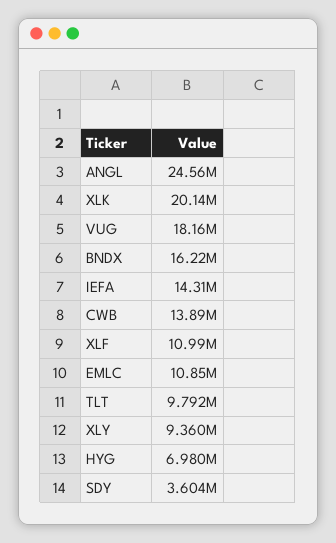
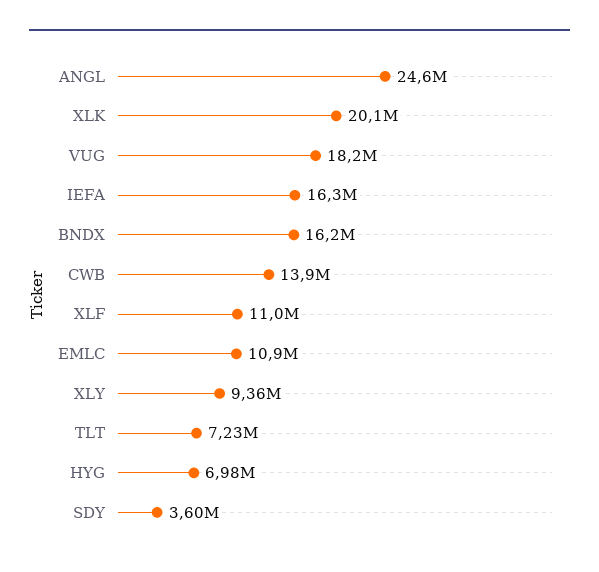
  {
    "ANGL": 24560000,
    "XLK": 20140000,
    "VUG": 18160000,
    "BNDX": 16220000,
-   "IEFA": 14310000,
+   "IEFA": 16300000,
    "CWB": 13890000,
    "XLF": 10990000,
    "EMLC": 10850000,
-   "TLT": 9792000,
+   "TLT": 7230000,
    "XLY": 9360000,
    "HYG": 6980000,
    "SDY": 3604000
  }

